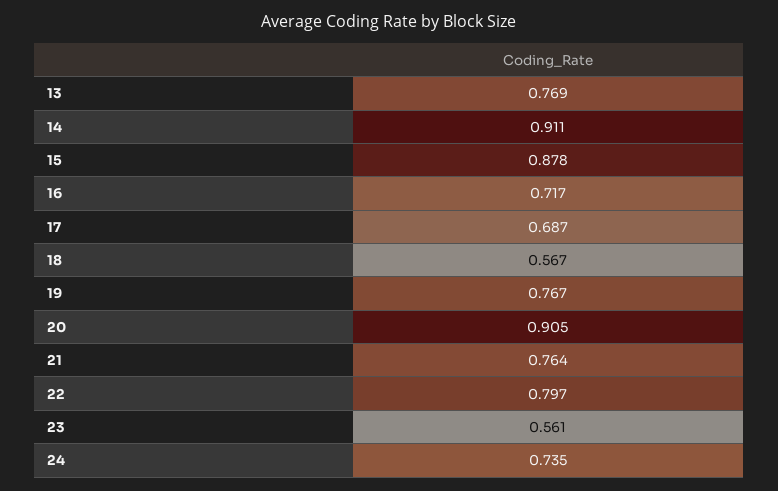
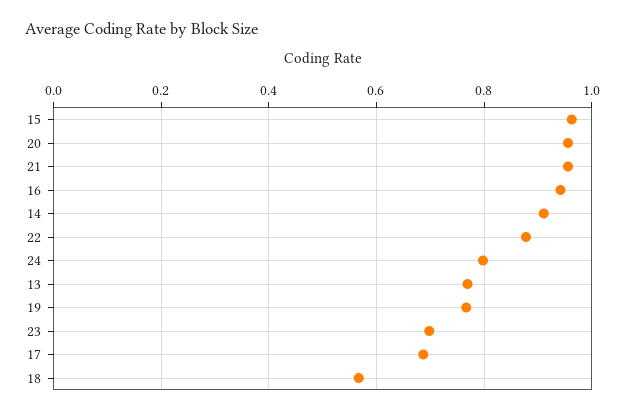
  {
    "13": 0.769,
    "14": 0.911,
-   "15": 0.878,
+   "15": 0.96,
-   "16": 0.717,
+   "16": 0.94,
    "17": 0.687,
    "18": 0.567,
    "19": 0.767,
-   "20": 0.905,
+   "20": 0.96,
-   "21": 0.764,
+   "21": 0.96,
-   "22": 0.797,
+   "22": 0.88,
-   "23": 0.561,
+   "23": 0.7,
-   "24": 0.735
+   "24": 0.8
  }

